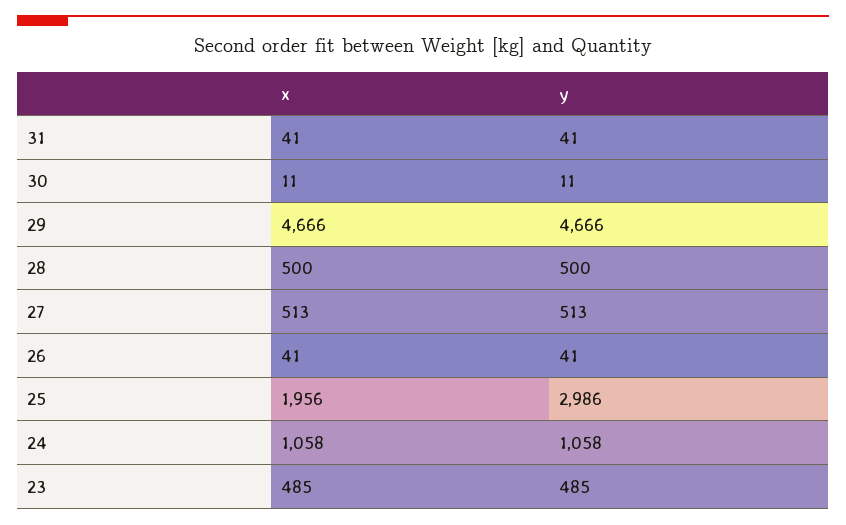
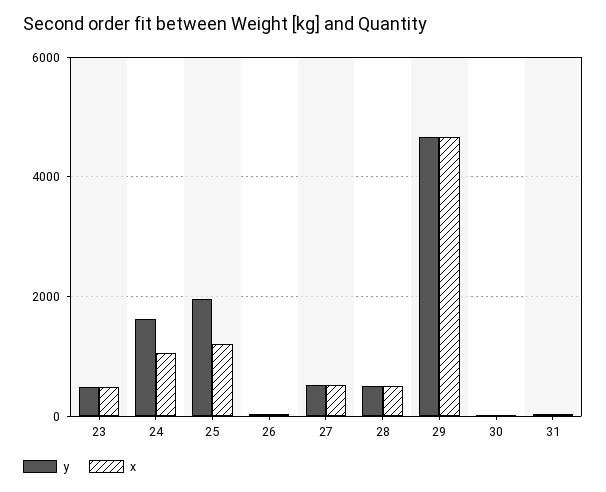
  {
    "x": {
      "31": 41,
      "30": 11,
      "29": 4666,
      "28": 500,
      "27": 513,
      "26": 41,
-     "25": 1956,
+     "25": 1200,
      "24": 1058,
      "23": 485
    },
    "y": {
      "31": 41,
      "30": 11,
      "29": 4666,
      "28": 500,
      "27": 513,
      "26": 41,
-     "25": 2986,
+     "25": 2000,
-     "24": 1058,
+     "24": 1600,
      "23": 485
    }
  }

